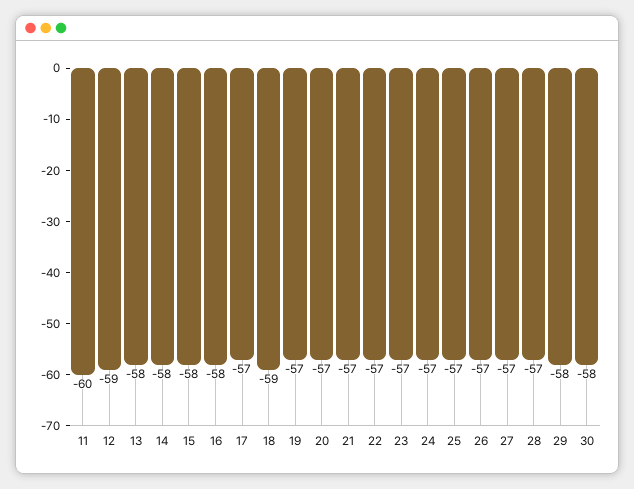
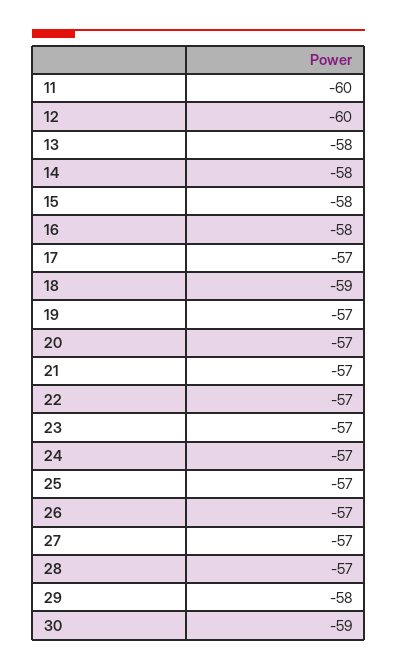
  {
    "11": -60,
-   "12": -59,
+   "12": -60,
    "13": -58,
    "14": -58,
    "15": -58,
    "16": -58,
    "17": -57,
    "18": -59,
    "19": -57,
    "20": -57,
    "21": -57,
    "22": -57,
    "23": -57,
    "24": -57,
    "25": -57,
    "26": -57,
    "27": -57,
    "28": -57,
    "29": -58,
-   "30": -58
+   "30": -59
  }

